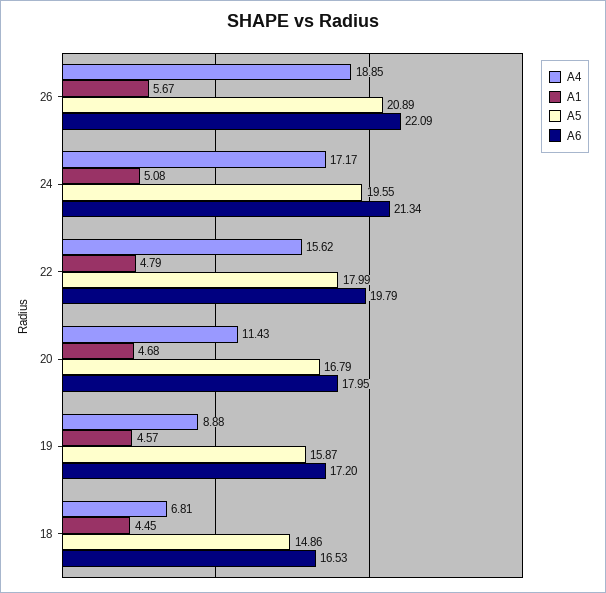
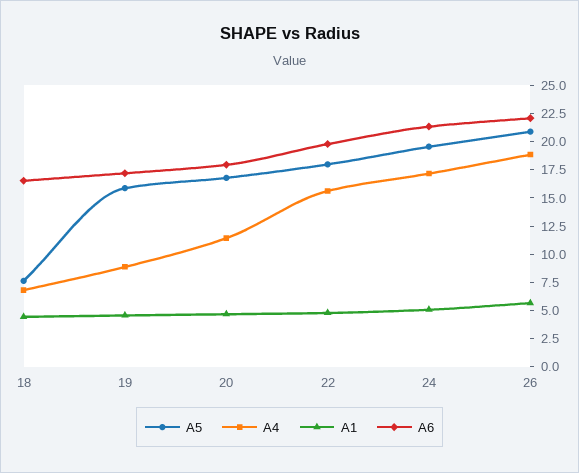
  {
    "A4": {
      "26": 18.85,
      "24": 17.17,
      "22": 15.62,
      "20": 11.43,
      "19": 8.88,
      "18": 6.81
    },
    "A1": {
      "26": 5.67,
      "24": 5.08,
      "22": 4.79,
      "20": 4.68,
      "19": 4.57,
      "18": 4.45
    },
    "A5": {
      "26": 20.89,
      "24": 19.55,
      "22": 17.99,
      "20": 16.79,
      "19": 15.87,
-     "18": 14.86
+     "18": 7.5
    },
    "A6": {
      "26": 22.09,
      "24": 21.34,
      "22": 19.79,
      "20": 17.95,
      "19": 17.2,
      "18": 16.53
    }
  }

